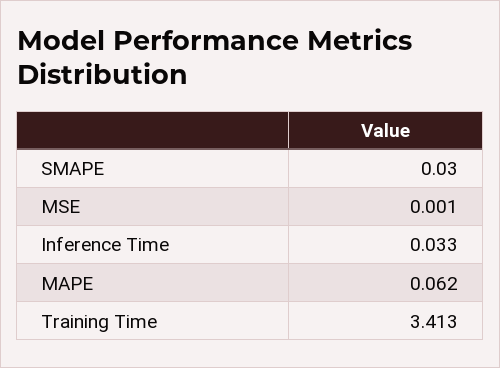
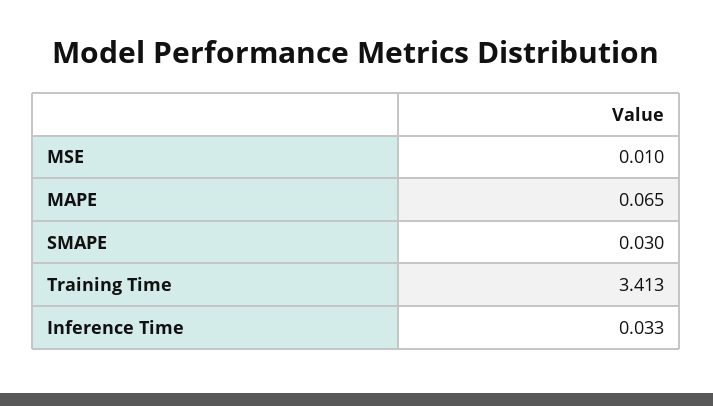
  {
    "SMAPE": 0.03,
-   "MSE": 0.001,
+   "MSE": 0.01,
    "Inference Time": 0.033,
-   "MAPE": 0.062,
+   "MAPE": 0.065,
    "Training Time": 3.413
  }

